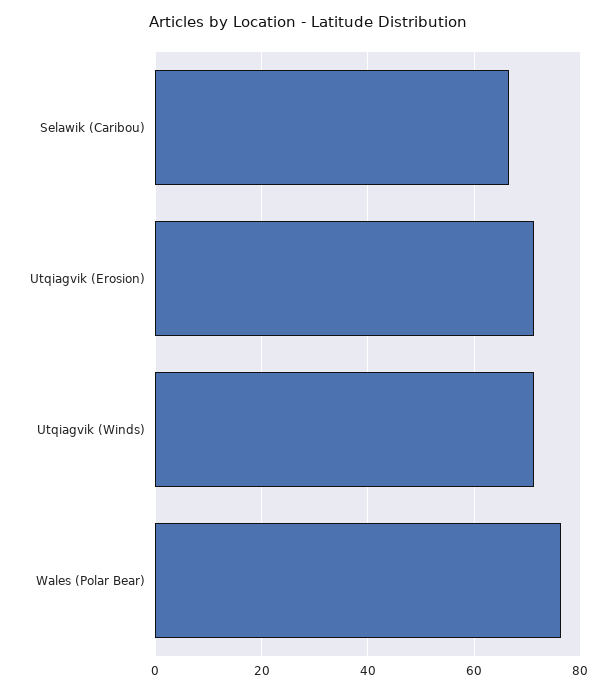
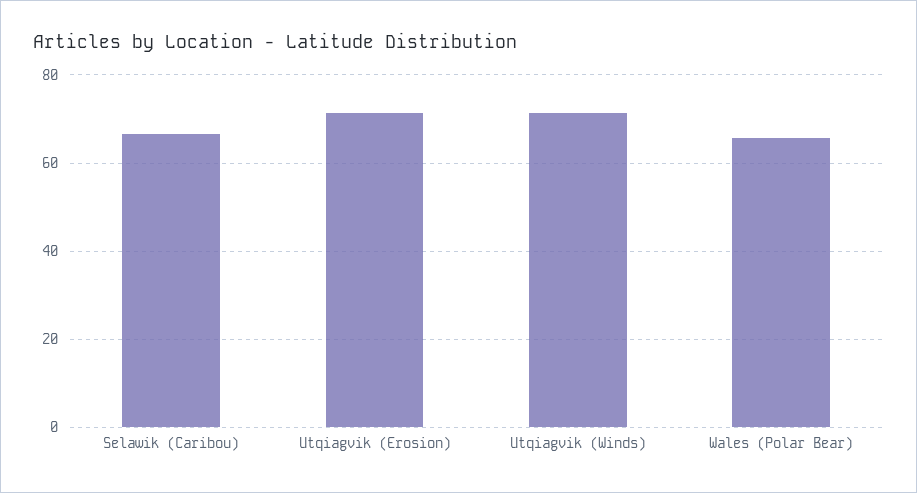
  {
    "Selawik (Caribou)": 66,
    "Utqiagvik (Erosion)": 72,
    "Utqiagvik (Winds)": 72,
-   "Wales (Polar Bear)": 76
+   "Wales (Polar Bear)": 66
  }

